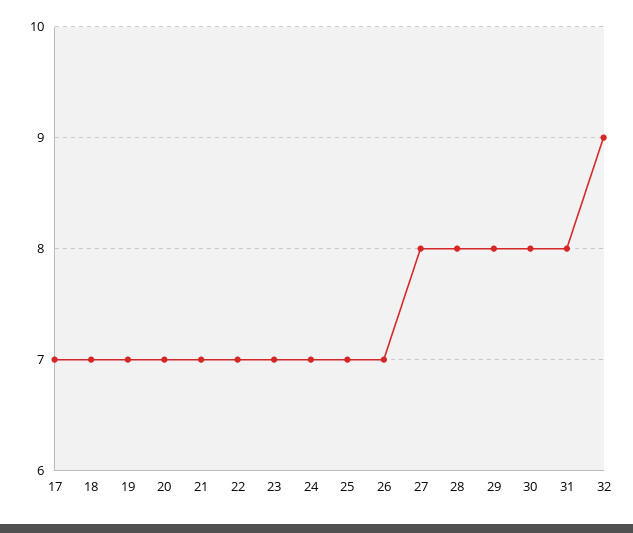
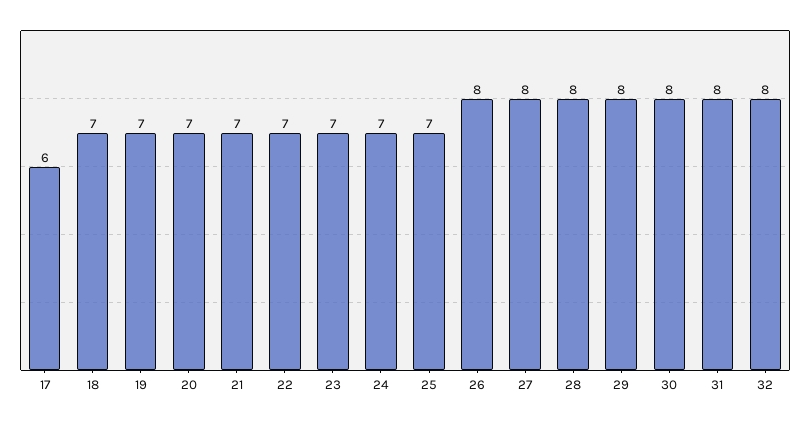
  {
-   "17": 7,
+   "17": 6,
    "18": 7,
    "19": 7,
    "20": 7,
    "21": 7,
    "22": 7,
    "23": 7,
    "24": 7,
    "25": 7,
-   "26": 7,
+   "26": 8,
    "27": 8,
    "28": 8,
    "29": 8,
    "30": 8,
    "31": 8,
-   "32": 9
+   "32": 8
  }

